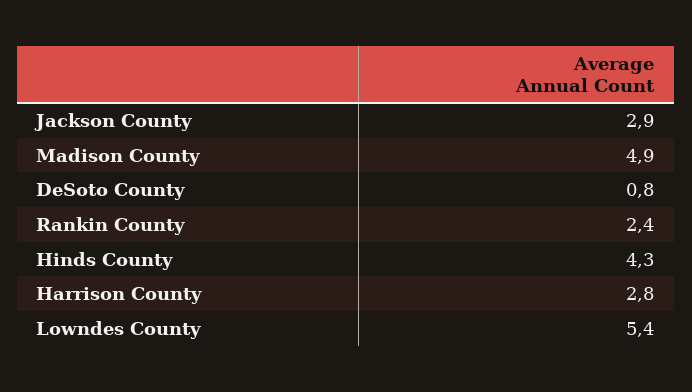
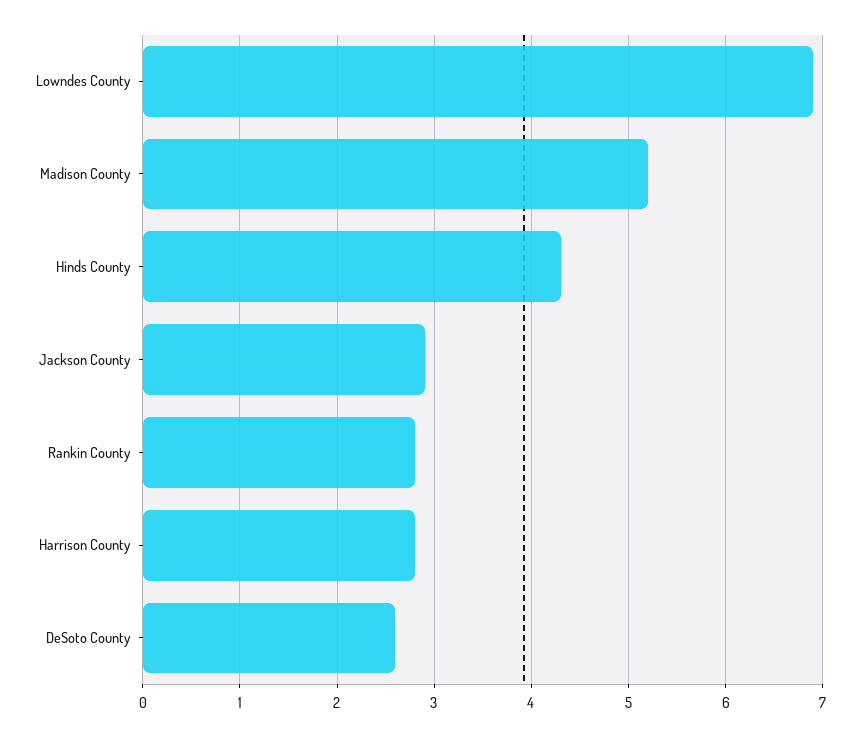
  {
    "Jackson County": 2.9,
-   "Madison County": 4.9,
+   "Madison County": 5.2,
-   "DeSoto County": 0.8,
+   "DeSoto County": 2.6,
-   "Rankin County": 2.4,
+   "Rankin County": 2.8,
    "Hinds County": 4.3,
    "Harrison County": 2.8,
-   "Lowndes County": 5.4
+   "Lowndes County": 6.9
  }

